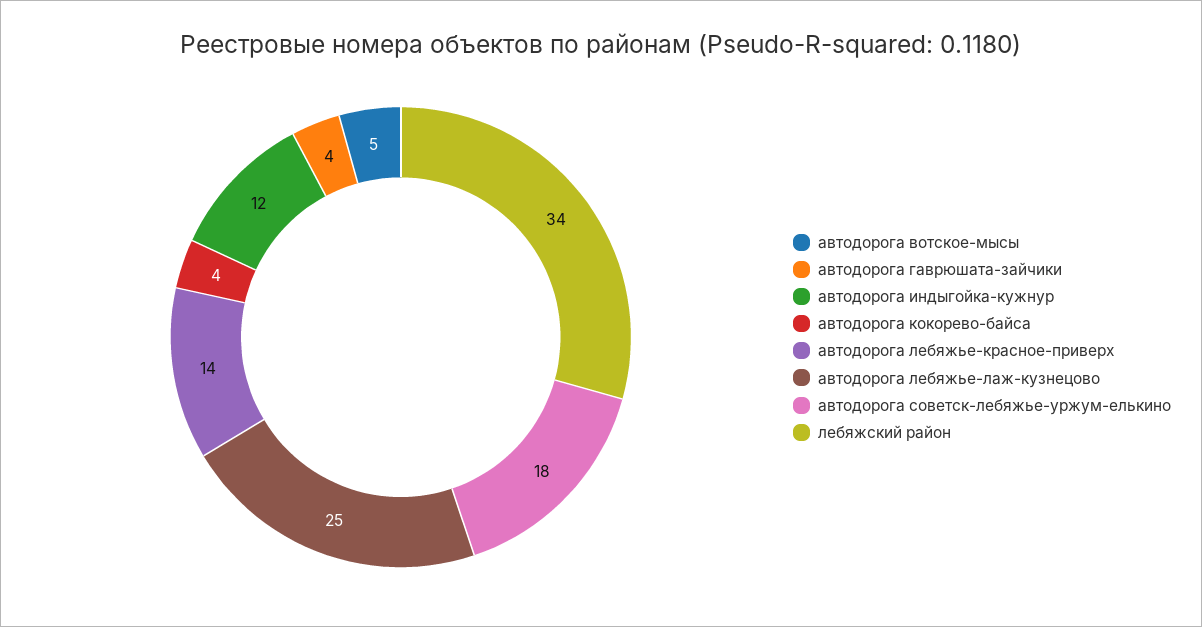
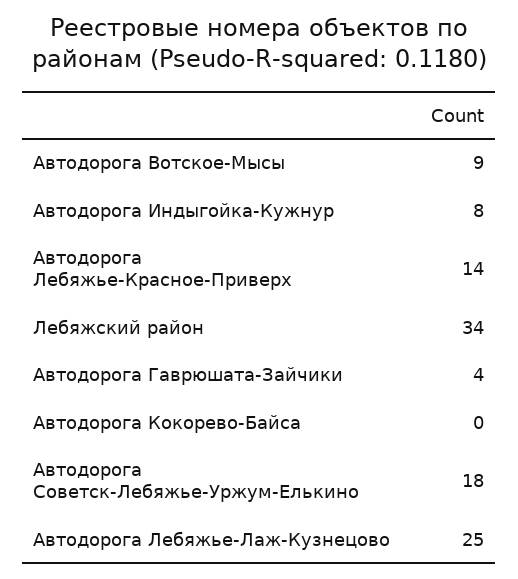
  {
-   "автодорога вотское-мысы": 5,
+   "автодорога вотское-мысы": 9,
    "автодорога гаврюшата-зайчики": 4,
-   "автодорога индыгойка-кужнур": 12,
+   "автодорога индыгойка-кужнур": 8,
-   "автодорога кокорево-байса": 4,
+   "автодорога кокорево-байса": 0,
    "автодорога лебяжье-красное-приверх": 14,
    "автодорога лебяжье-лаж-кузнецово": 25,
    "автодорога советск-лебяжье-уржум-елькино": 18,
    "лебяжский район": 34
  }

